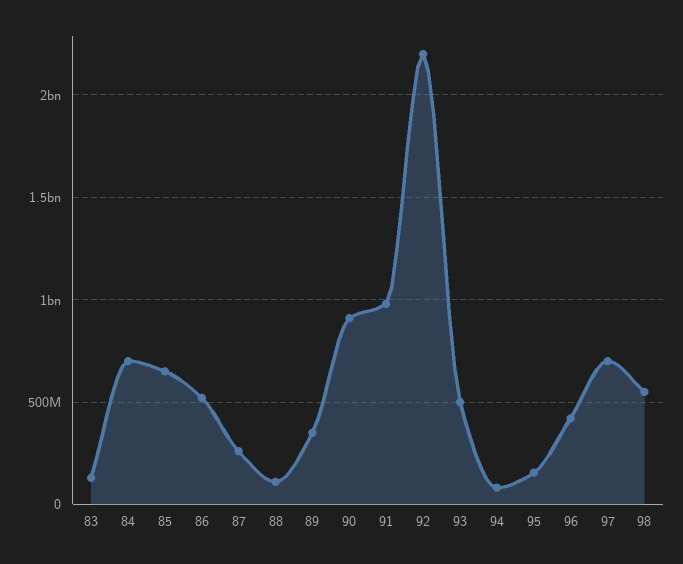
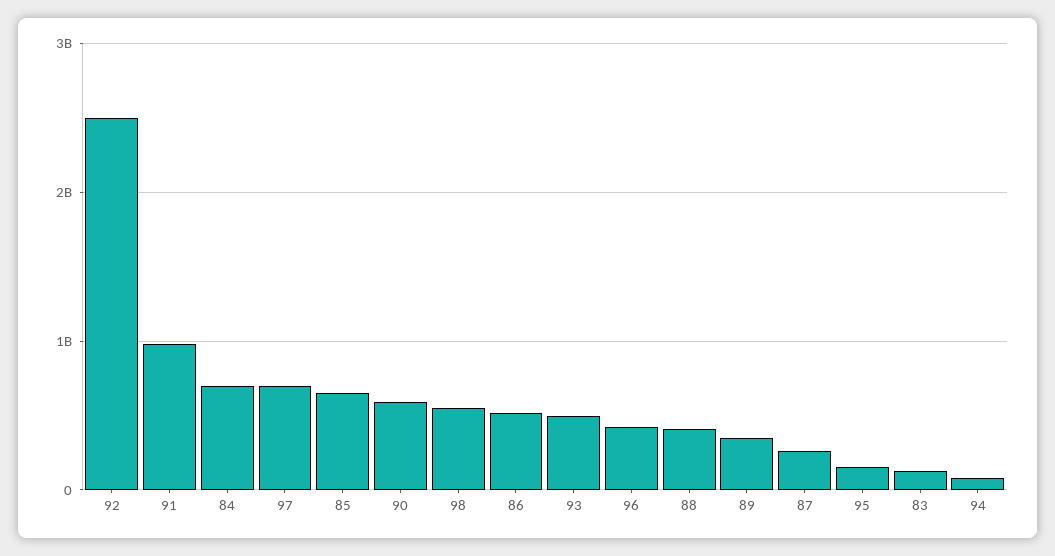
  {
    "83": 150000000,
    "84": 700000000,
    "85": 650000000,
    "86": 500000000,
    "87": 250000000,
-   "88": 100000000,
+   "88": 400000000,
    "89": 350000000,
-   "90": 900000000,
+   "90": 600000000,
    "91": 1000000000,
-   "92": 2200000000,
+   "92": 2500000000,
    "93": 500000000,
    "94": 100000000,
    "95": 150000000,
    "96": 400000000,
    "97": 700000000,
    "98": 550000000
  }

